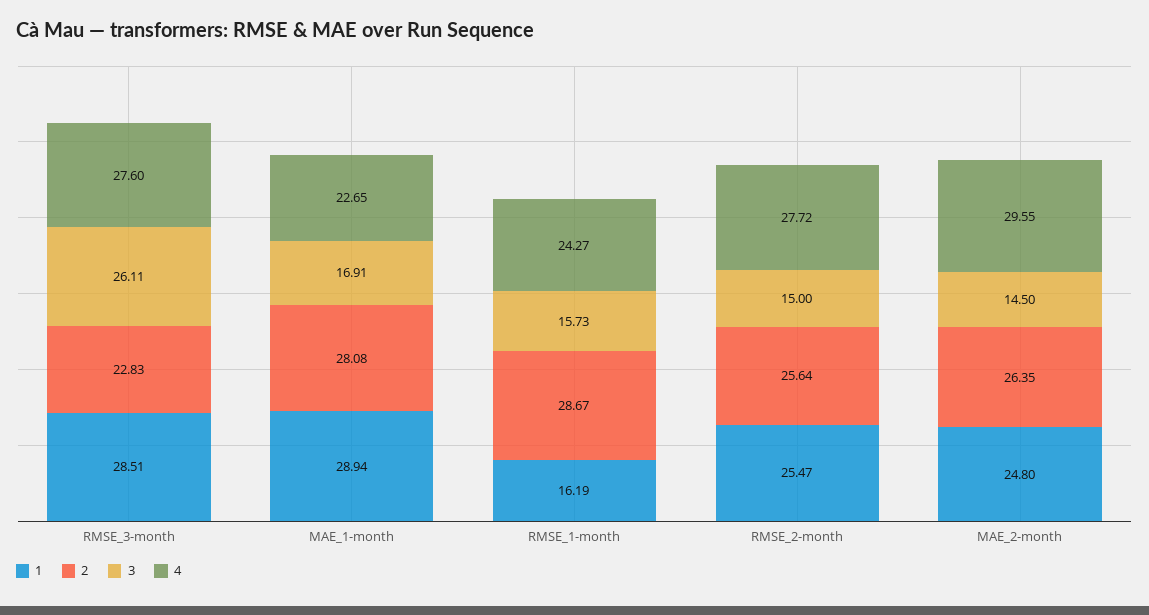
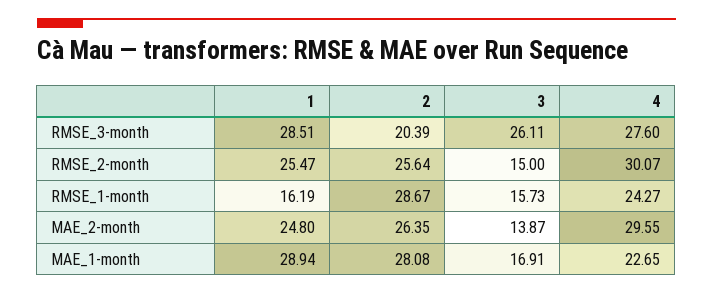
  {
    "1": {
      "RMSE_3-month": 28.51,
      "MAE_1-month": 28.94,
      "RMSE_1-month": 16.19,
      "RMSE_2-month": 25.47,
      "MAE_2-month": 24.8
    },
    "2": {
-     "RMSE_3-month": 22.83,
+     "RMSE_3-month": 20.39,
      "MAE_1-month": 28.08,
      "RMSE_1-month": 28.67,
      "RMSE_2-month": 25.64,
      "MAE_2-month": 26.35
    },
    "3": {
      "RMSE_3-month": 26.11,
      "MAE_1-month": 16.91,
      "RMSE_1-month": 15.73,
      "RMSE_2-month": 15,
-     "MAE_2-month": 14.5
+     "MAE_2-month": 13.87
    },
    "4": {
      "RMSE_3-month": 27.6,
      "MAE_1-month": 22.65,
      "RMSE_1-month": 24.27,
-     "RMSE_2-month": 27.72,
+     "RMSE_2-month": 30.07,
      "MAE_2-month": 29.55
    }
  }

